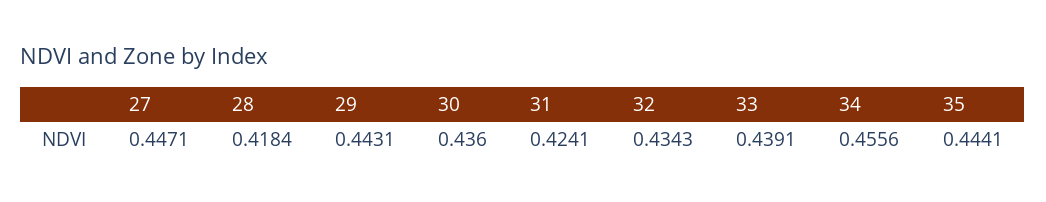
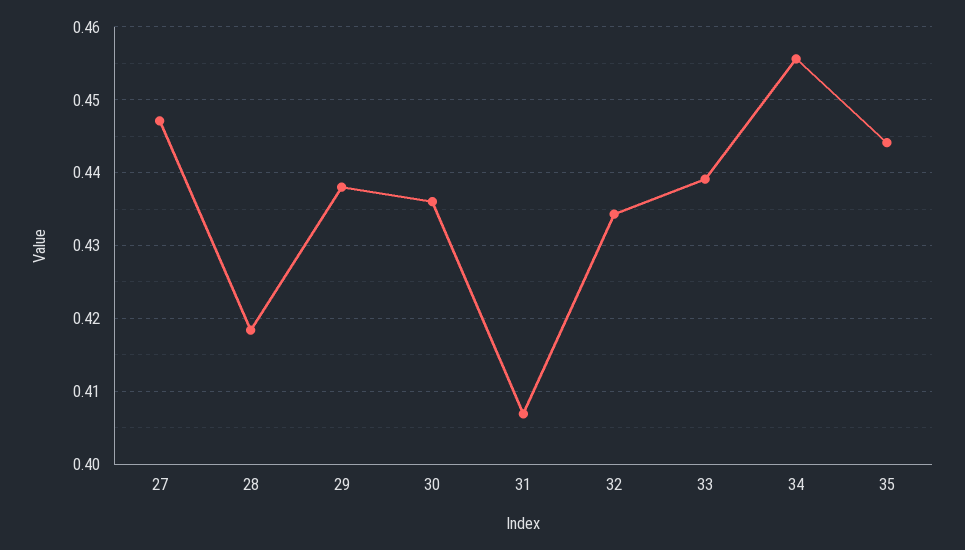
  {
    "27": 0.4471,
    "28": 0.4184,
-   "29": 0.4431,
+   "29": 0.438,
    "30": 0.436,
-   "31": 0.4241,
+   "31": 0.407,
    "32": 0.4343,
    "33": 0.4391,
    "34": 0.4556,
    "35": 0.4441
  }

